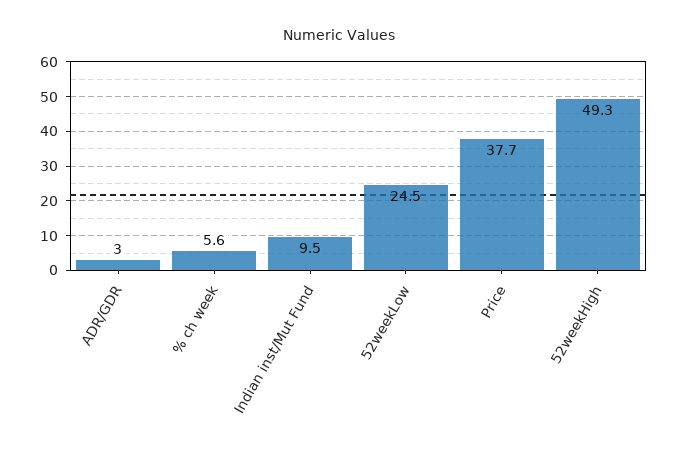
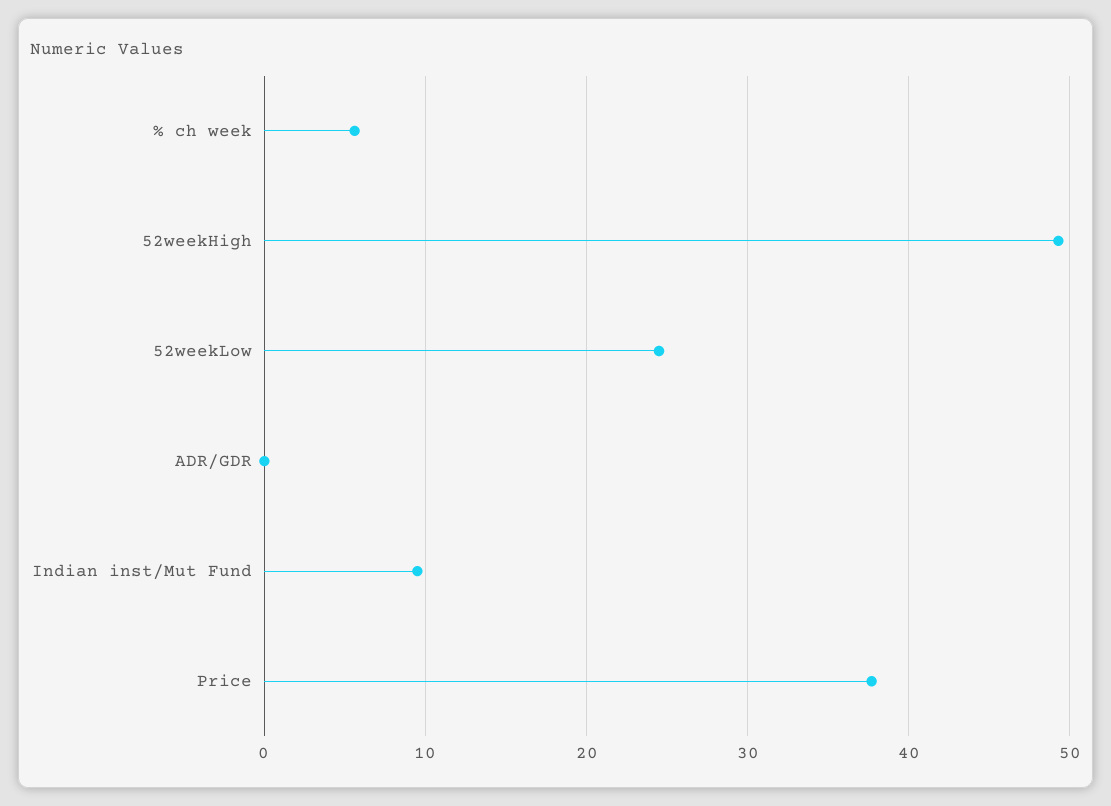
  {
-   "ADR/GDR": 3,
+   "ADR/GDR": 0,
    "% ch week": 5.6,
    "Indian inst/Mut Fund": 9.5,
    "52weekLow": 24.5,
    "Price": 37.7,
    "52weekHigh": 49.3
  }

